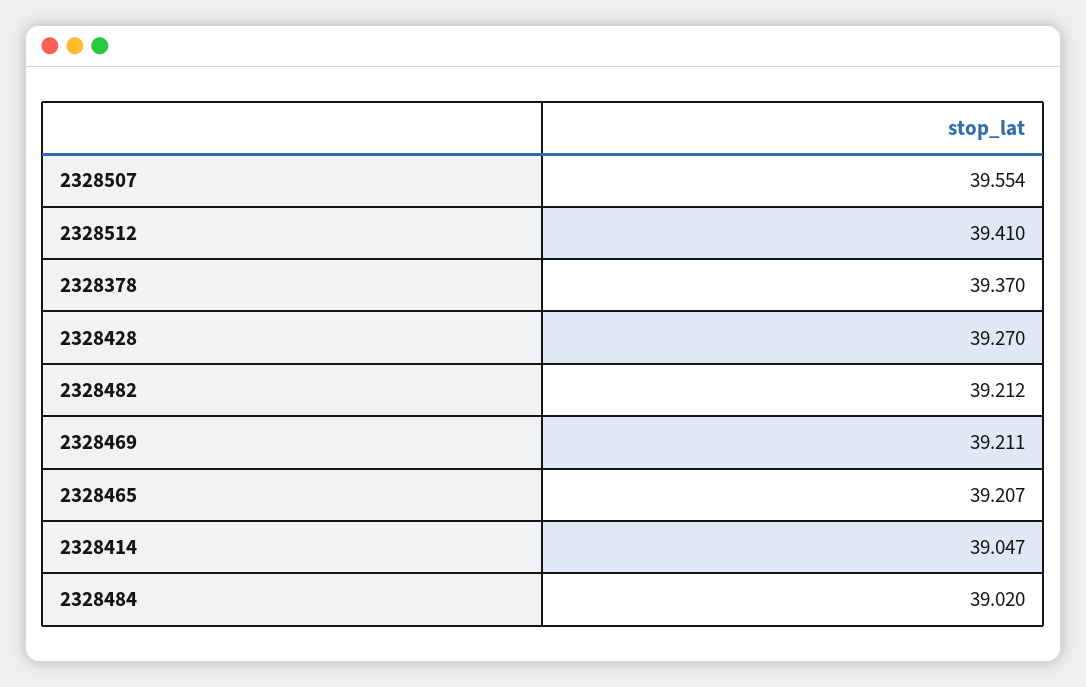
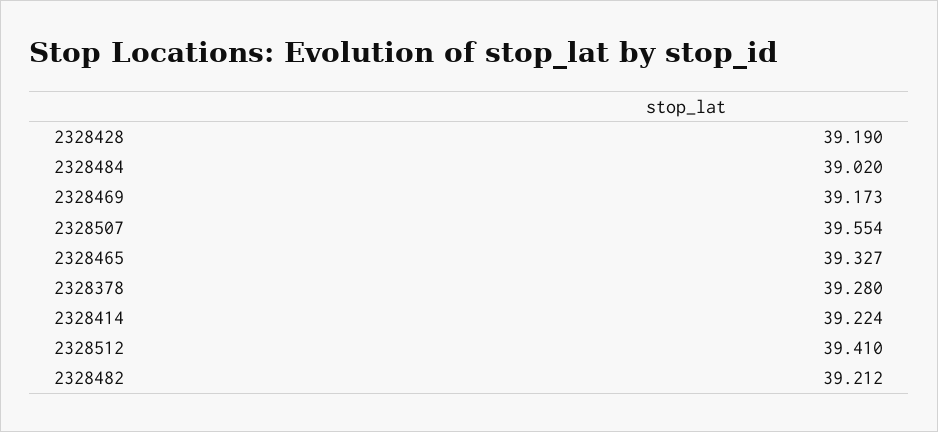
  {
    "2328507": 39.554,
    "2328512": 39.41,
-   "2328378": 39.37,
+   "2328378": 39.28,
-   "2328428": 39.27,
+   "2328428": 39.19,
    "2328482": 39.212,
-   "2328469": 39.211,
+   "2328469": 39.173,
-   "2328465": 39.207,
+   "2328465": 39.327,
-   "2328414": 39.047,
+   "2328414": 39.224,
    "2328484": 39.02
  }

